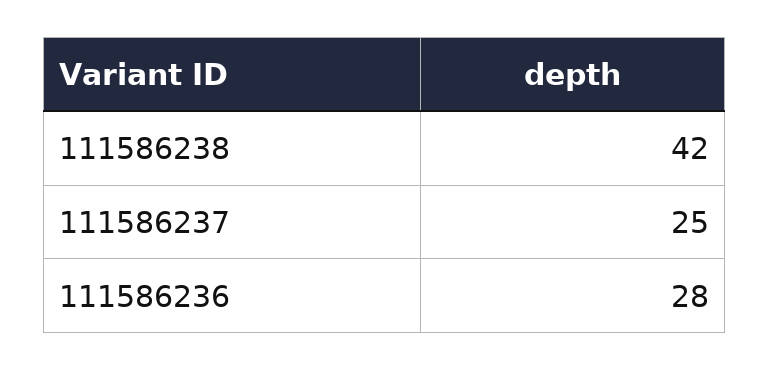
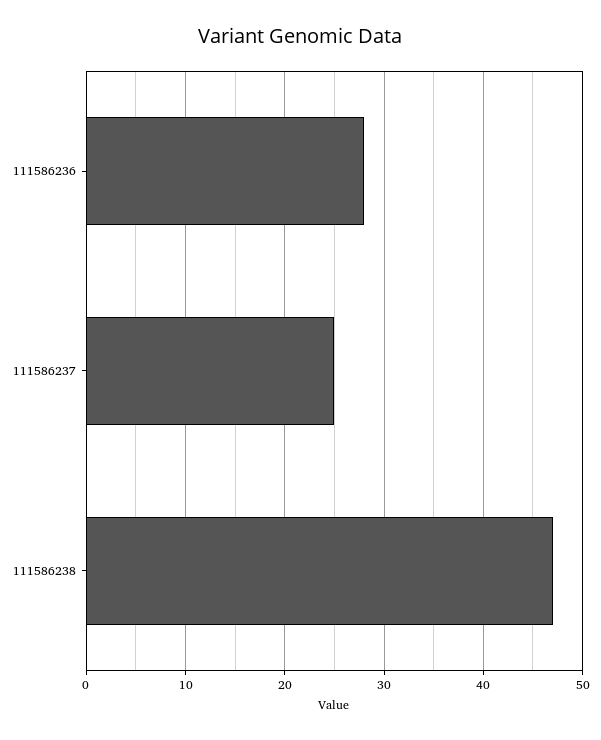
  {
-   "111586238": 42,
+   "111586238": 47,
    "111586237": 25,
    "111586236": 28
  }

